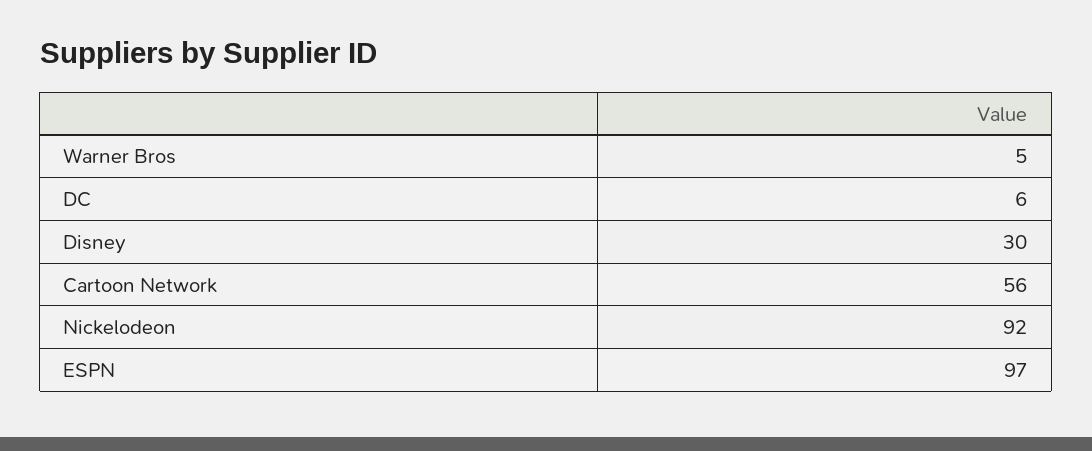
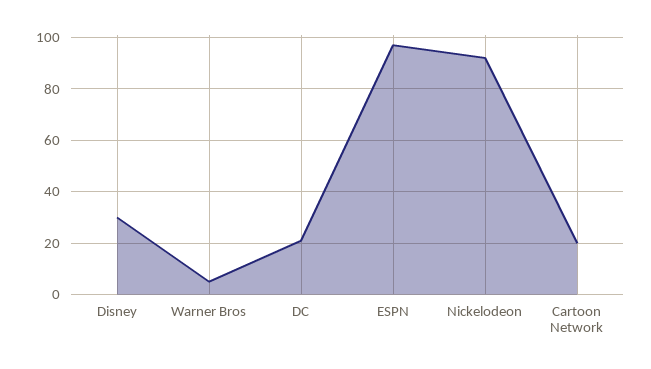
  {
    "Warner Bros": 5,
-   "DC": 6,
+   "DC": 20,
    "Disney": 30,
-   "Cartoon Network": 56,
+   "Cartoon Network": 20,
    "Nickelodeon": 92,
    "ESPN": 97
  }

